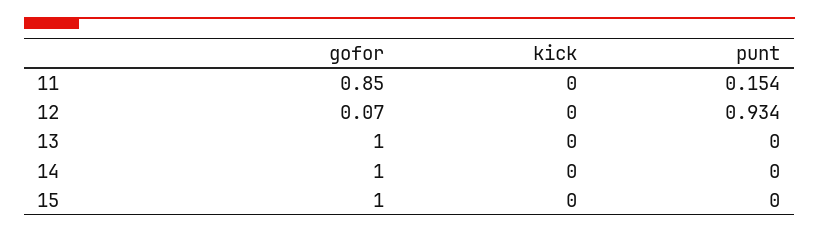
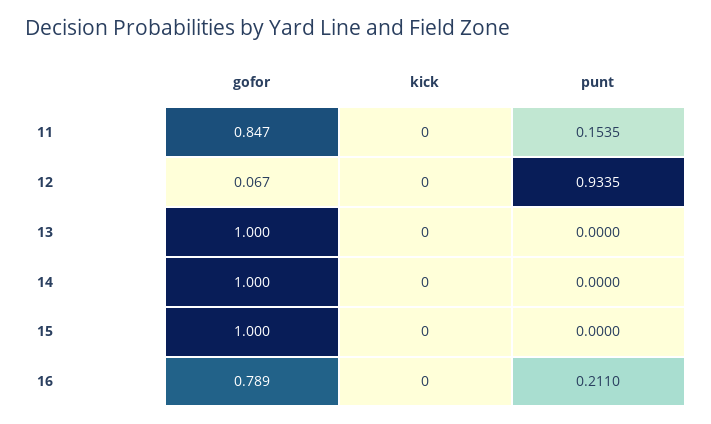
  {
    "gofor": {
      "11": 0.847,
      "12": 0.067,
      "13": 1,
      "14": 1,
-     "15": 1
+     "15": 1,
+     "16": 0.789
    },
    "kick": {
      "11": 0,
      "12": 0,
      "13": 0,
      "14": 0,
-     "15": 0
+     "15": 0,
+     "16": 0
    },
    "punt": {
      "11": 0.1535,
      "12": 0.9335,
      "13": 0,
      "14": 0,
-     "15": 0
+     "15": 0,
+     "16": 0.211
    }
  }

